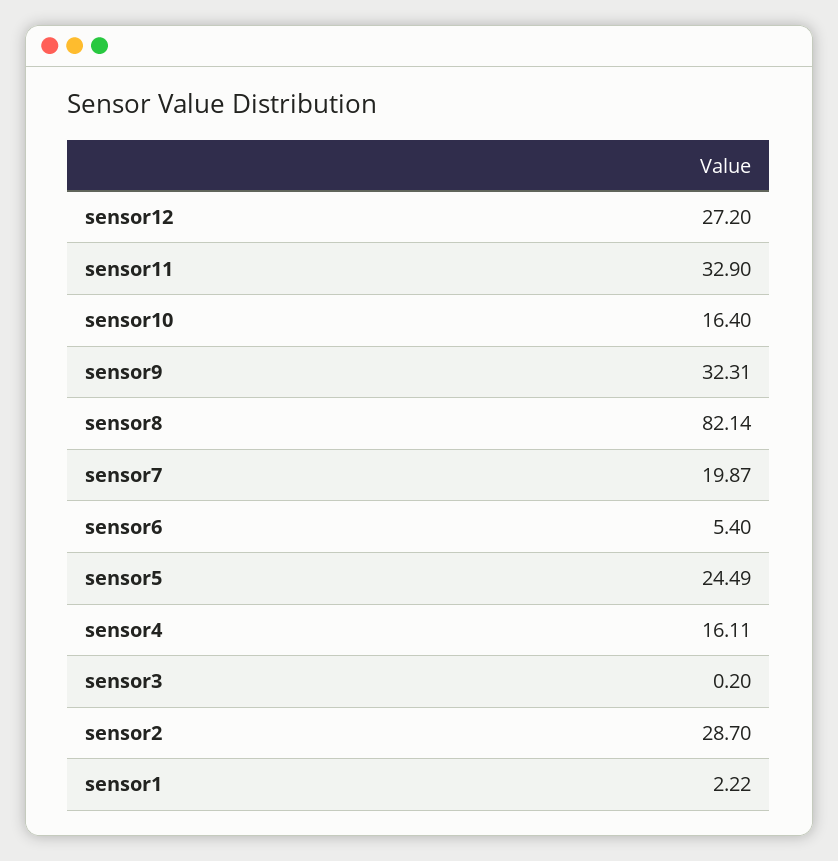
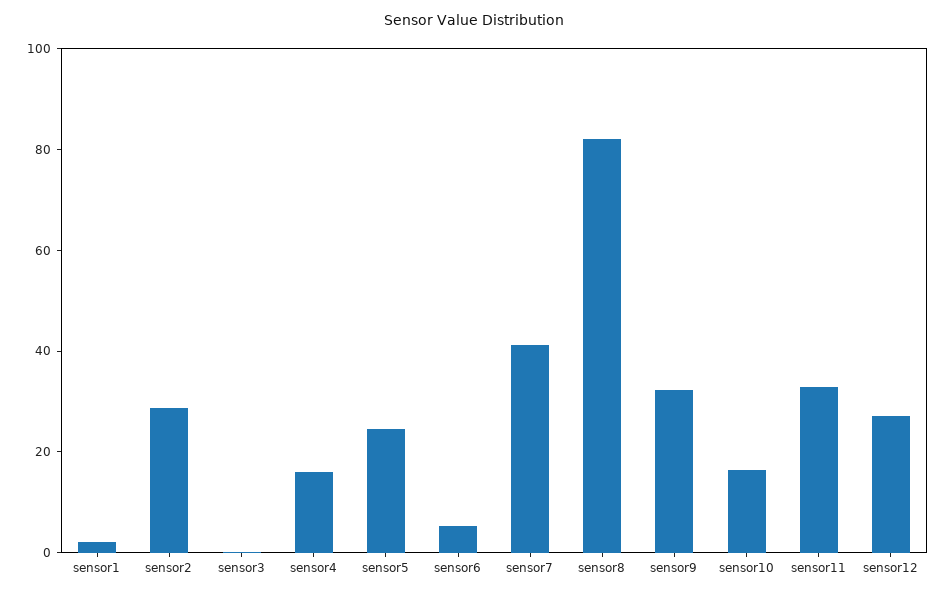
  {
    "sensor12": 27.2,
    "sensor11": 32.9,
    "sensor10": 16.4,
    "sensor9": 32.31,
    "sensor8": 82.14,
-   "sensor7": 19.87,
+   "sensor7": 40,
    "sensor6": 5.4,
    "sensor5": 24.49,
    "sensor4": 16.11,
    "sensor3": 0.2,
    "sensor2": 28.7,
    "sensor1": 2.22
  }

